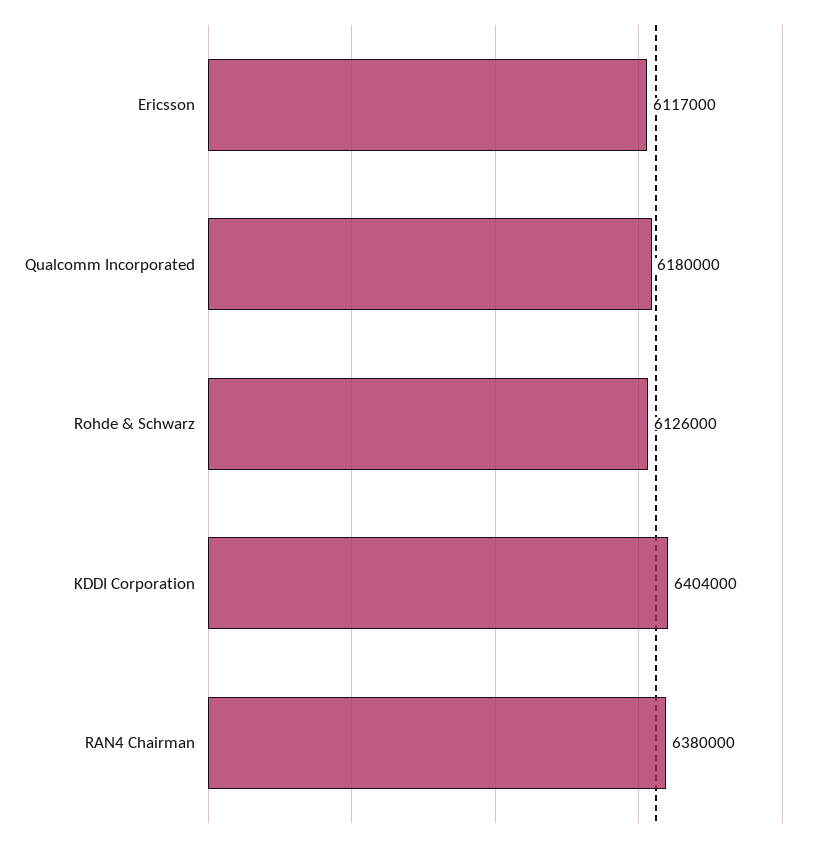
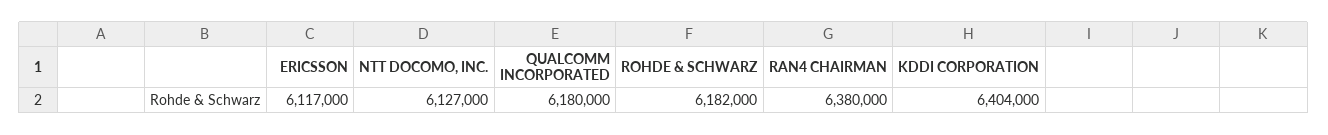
  {
    "Ericsson": 6117000,
    "Qualcomm Incorporated": 6180000,
-   "Rohde & Schwarz": 6126000,
+   "Rohde & Schwarz": 6182000,
    "KDDI Corporation": 6404000,
-   "RAN4 Chairman": 6380000
+   "RAN4 Chairman": 6380000,
+   "NTT DOCOMO, INC.": 6127000
  }

